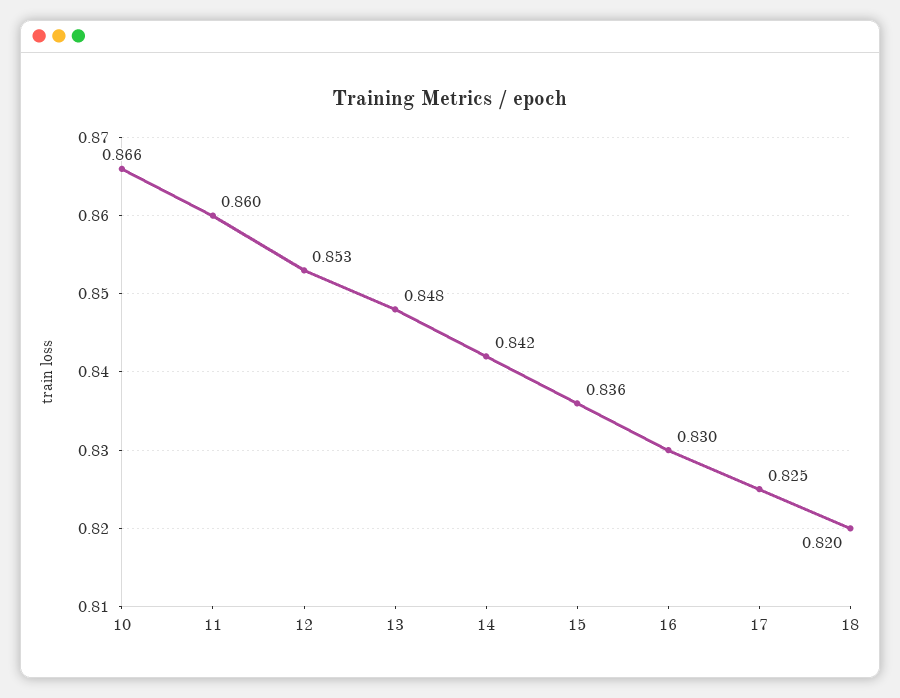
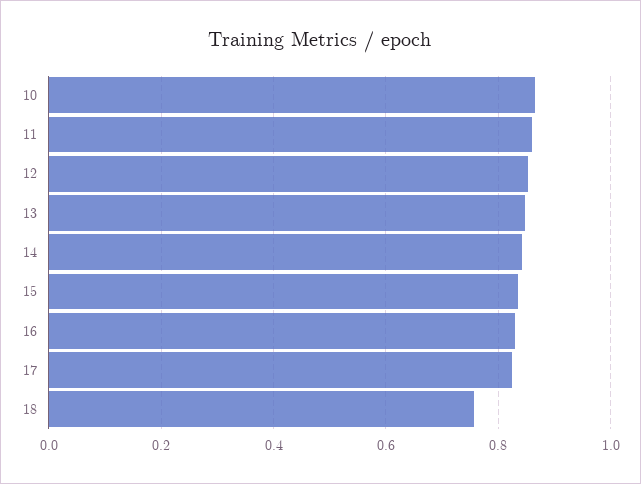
  {
    "10": 0.866,
    "11": 0.86,
    "12": 0.853,
    "13": 0.848,
    "14": 0.842,
    "15": 0.836,
    "16": 0.83,
    "17": 0.825,
-   "18": 0.82
+   "18": 0.76
  }

